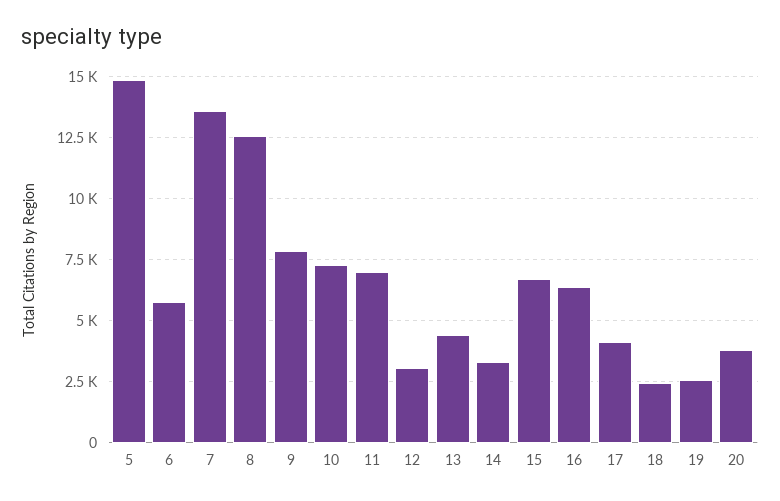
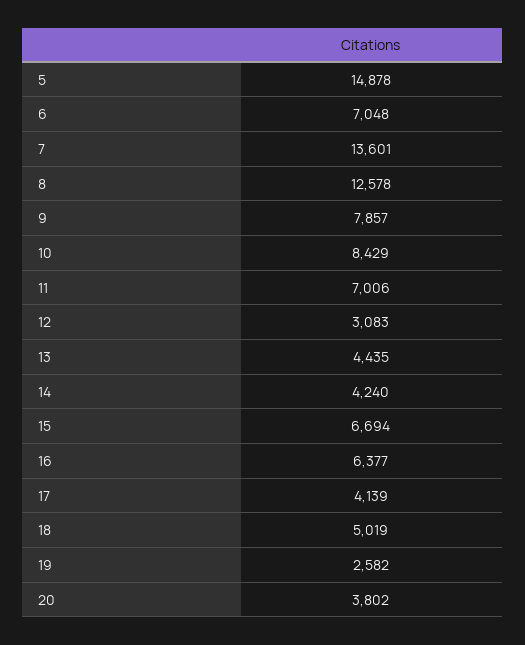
  {
    "5": 14878,
-   "6": 5750,
+   "6": 7048,
    "7": 13601,
    "8": 12578,
    "9": 7857,
-   "10": 7250,
+   "10": 8429,
    "11": 7006,
    "12": 3083,
    "13": 4435,
-   "14": 3250,
+   "14": 4240,
    "15": 6694,
    "16": 6377,
    "17": 4139,
-   "18": 2500,
+   "18": 5019,
    "19": 2582,
    "20": 3802
  }

